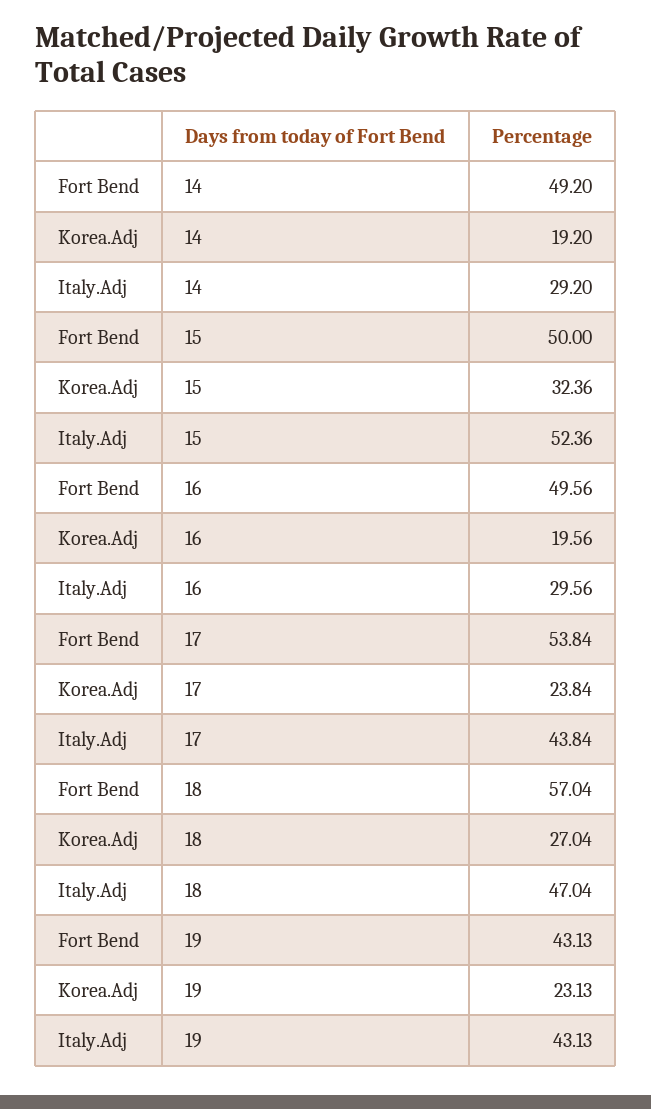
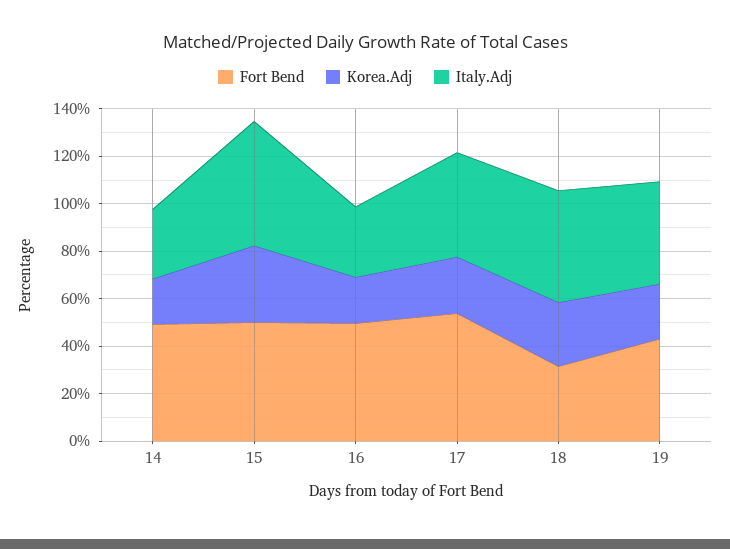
  {
    "Fort Bend": {
      "14": 49.2,
      "15": 50,
      "16": 49.56,
      "17": 53.84,
-     "18": 57.04,
+     "18": 30,
      "19": 43.13
    },
    "Korea.Adj": {
      "14": 19.2,
      "15": 32.36,
      "16": 19.56,
      "17": 23.84,
      "18": 27.04,
      "19": 23.13
    },
    "Italy.Adj": {
      "14": 29.2,
      "15": 52.36,
      "16": 29.56,
      "17": 43.84,
      "18": 47.04,
      "19": 43.13
    }
  }

